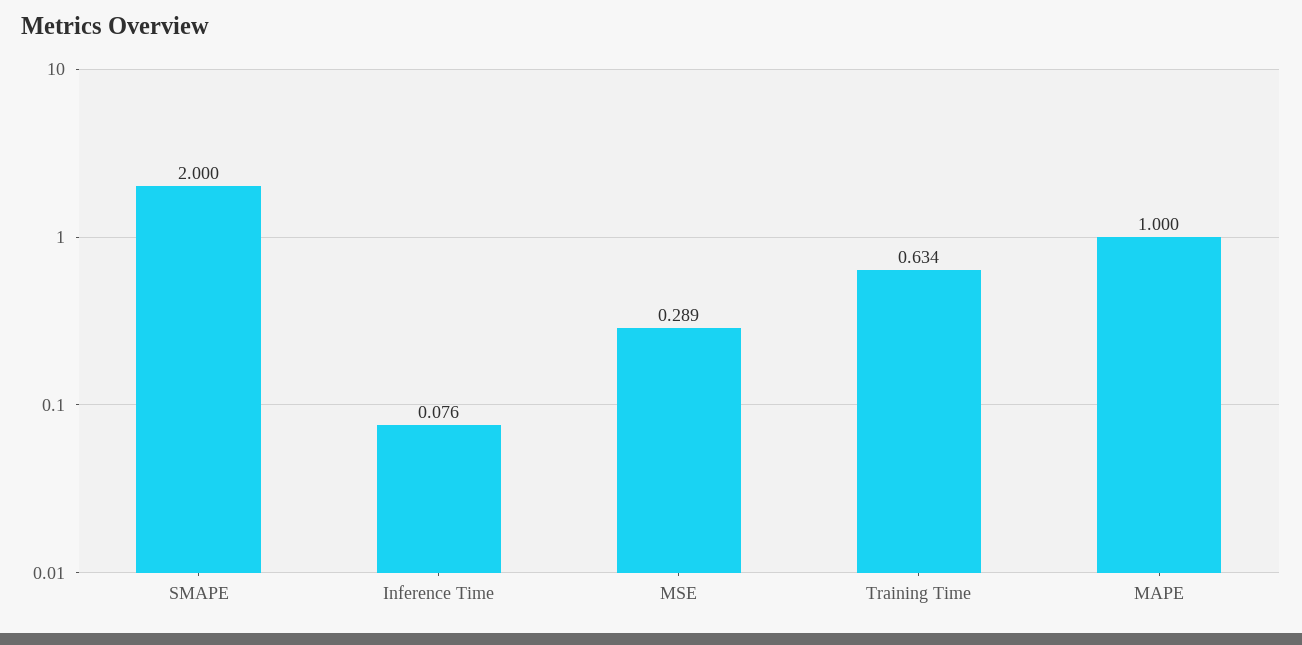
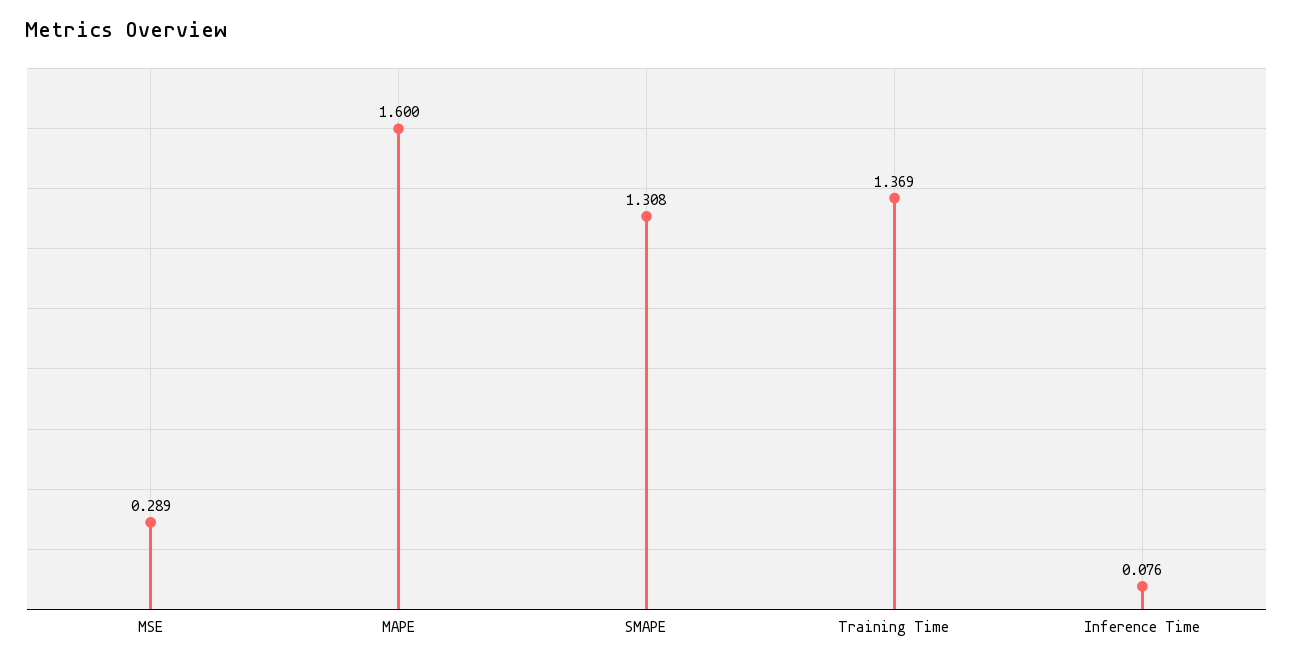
  {
-   "SMAPE": 2,
+   "SMAPE": 1.308,
    "Inference Time": 0.076,
    "MSE": 0.289,
-   "Training Time": 0.634,
+   "Training Time": 1.369,
-   "MAPE": 1
+   "MAPE": 1.6
  }

